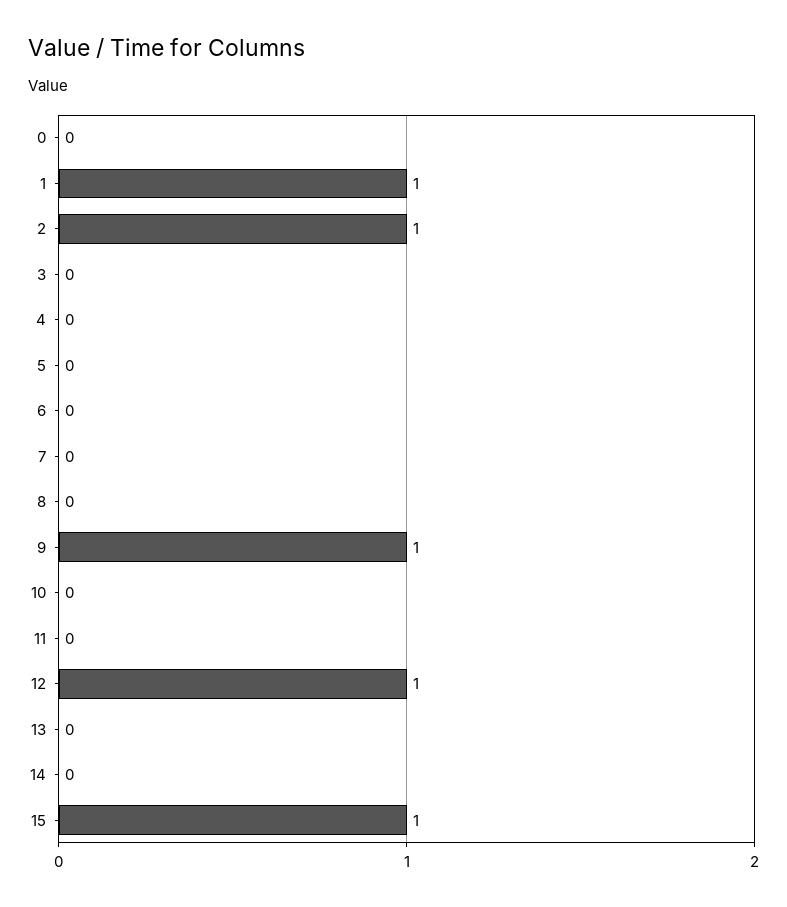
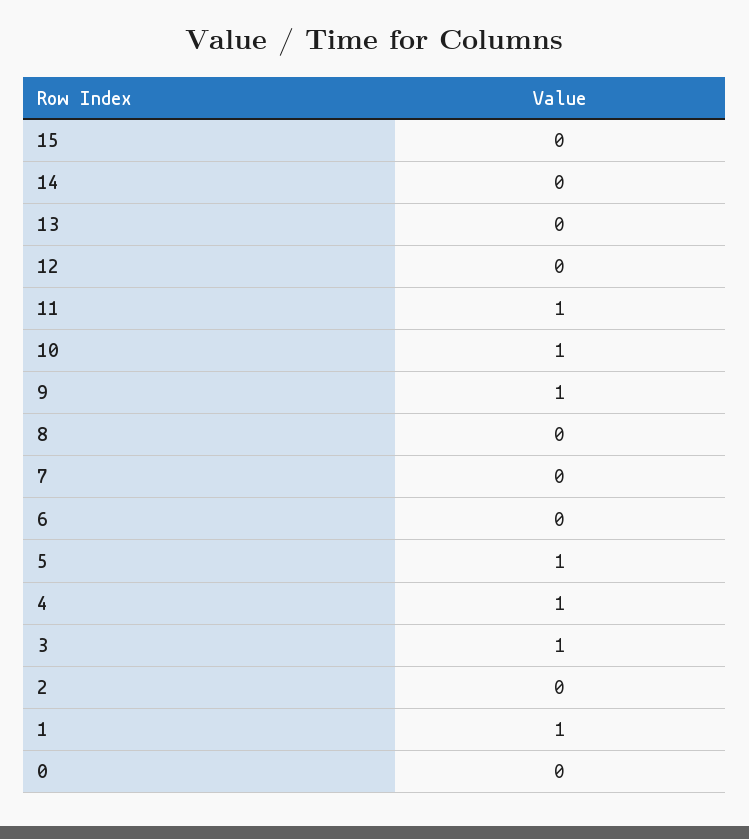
  {
    "0": 0,
    "1": 1,
-   "2": 1,
+   "2": 0,
-   "3": 0,
+   "3": 1,
-   "4": 0,
+   "4": 1,
-   "5": 0,
+   "5": 1,
    "6": 0,
    "7": 0,
    "8": 0,
    "9": 1,
-   "10": 0,
+   "10": 1,
-   "11": 0,
+   "11": 1,
-   "12": 1,
+   "12": 0,
    "13": 0,
    "14": 0,
-   "15": 1
+   "15": 0
  }

